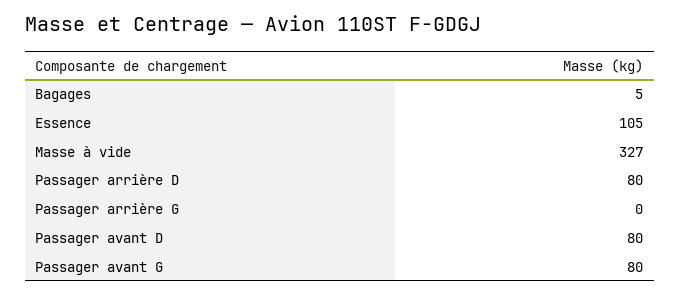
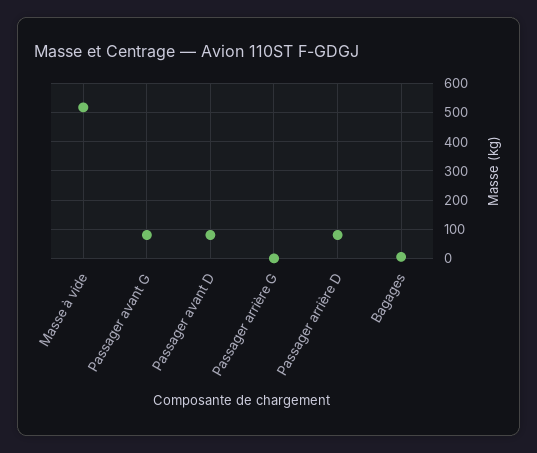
  {
    "Bagages": 5,
-   "Essence": 105,
-   "Masse à vide": 327,
+   "Masse à vide": 525,
    "Passager arrière D": 80,
    "Passager arrière G": 0,
    "Passager avant D": 80,
    "Passager avant G": 80
  }

